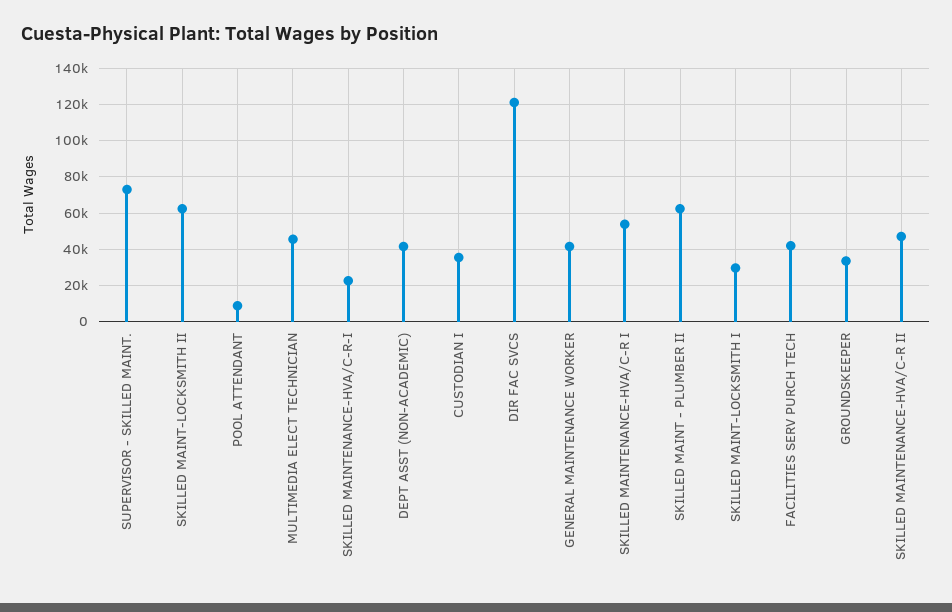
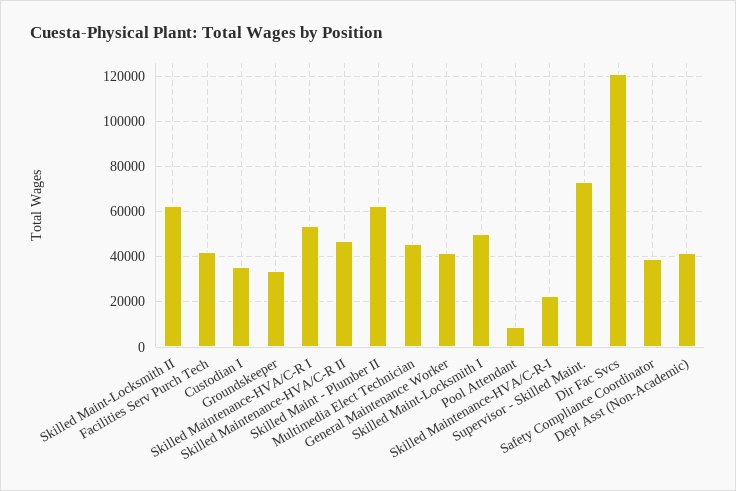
  {
    "SUPERVISOR - SKILLED MAINT.": 75000,
    "SKILLED MAINT-LOCKSMITH II": 60000,
    "POOL ATTENDANT": 10000,
    "MULTIMEDIA ELECT TECHNICIAN": 45000,
    "SKILLED MAINTENANCE-HVA/C-R-I": 25000,
    "DEPT ASST (NON-ACADEMIC)": 40000,
    "CUSTODIAN I": 35000,
    "DIR FAC SVCS": 120000,
    "GENERAL MAINTENANCE WORKER": 40000,
    "SKILLED MAINTENANCE-HVA/C-R I": 55000,
    "SKILLED MAINT - PLUMBER II": 60000,
-   "SKILLED MAINT-LOCKSMITH I": 30000,
+   "SKILLED MAINT-LOCKSMITH I": 50000,
    "FACILITIES SERV PURCH TECH": 40000,
    "GROUNDSKEEPER": 35000,
-   "SKILLED MAINTENANCE-HVA/C-R II": 45000
+   "SKILLED MAINTENANCE-HVA/C-R II": 45000,
+   "Safety Compliance Coordinator": 40000
  }

